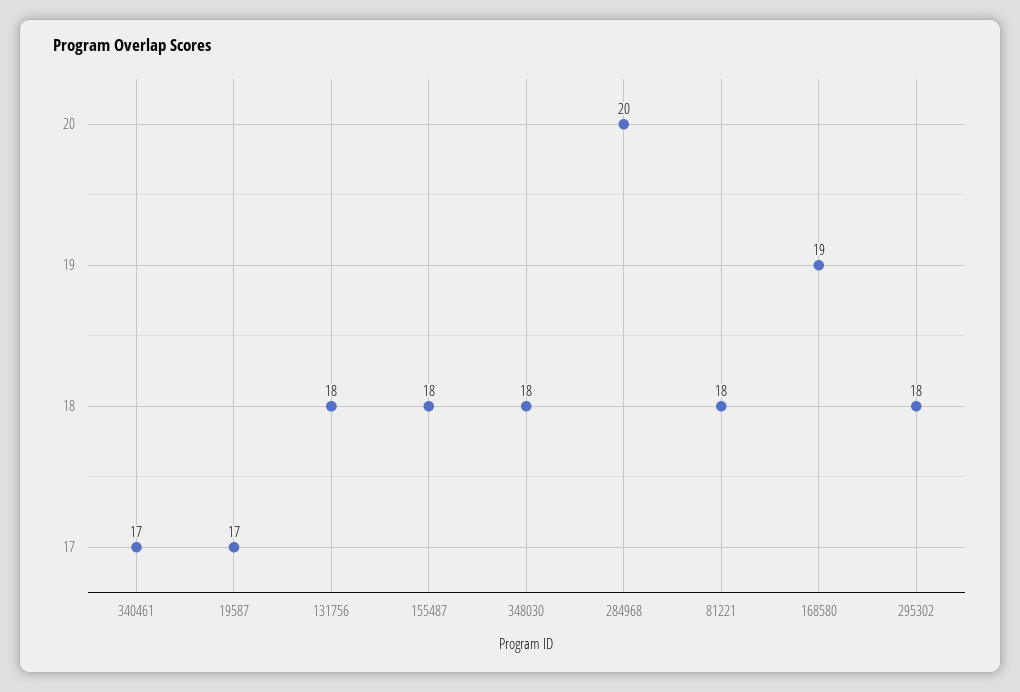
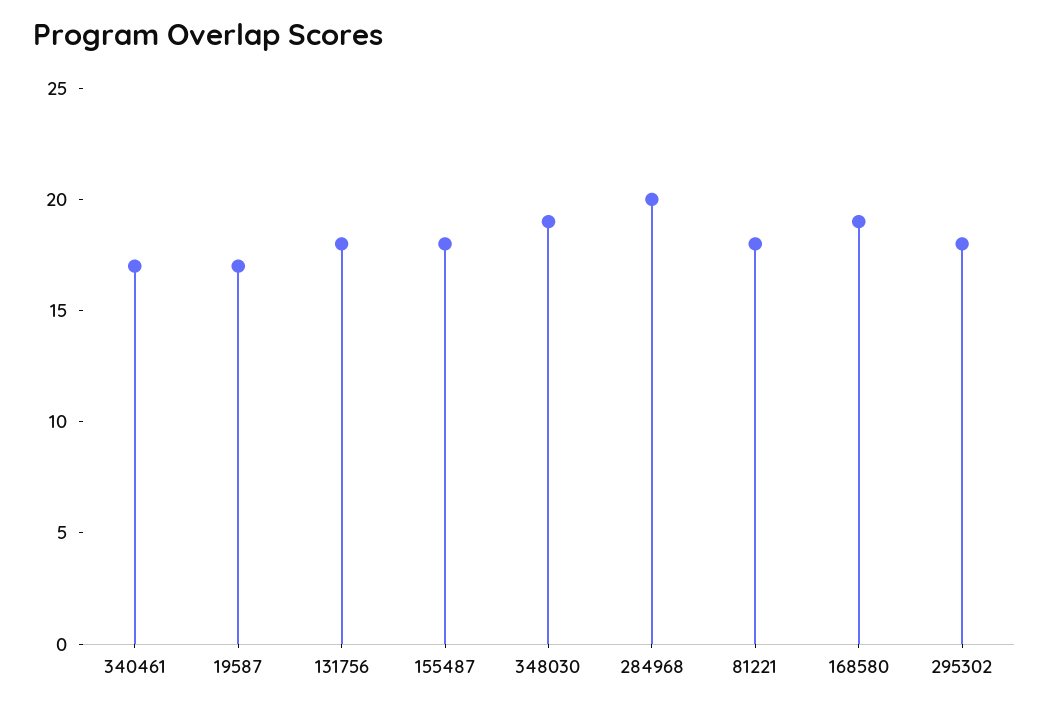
  {
    "340461": 17,
    "19587": 17,
    "131756": 18,
    "155487": 18,
-   "348030": 18,
+   "348030": 19,
    "284968": 20,
    "81221": 18,
    "168580": 19,
    "295302": 18
  }

